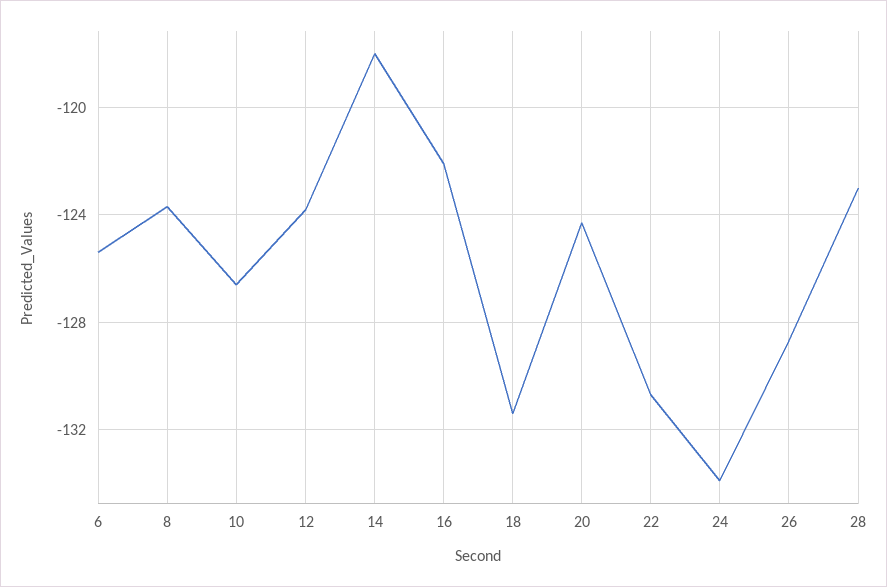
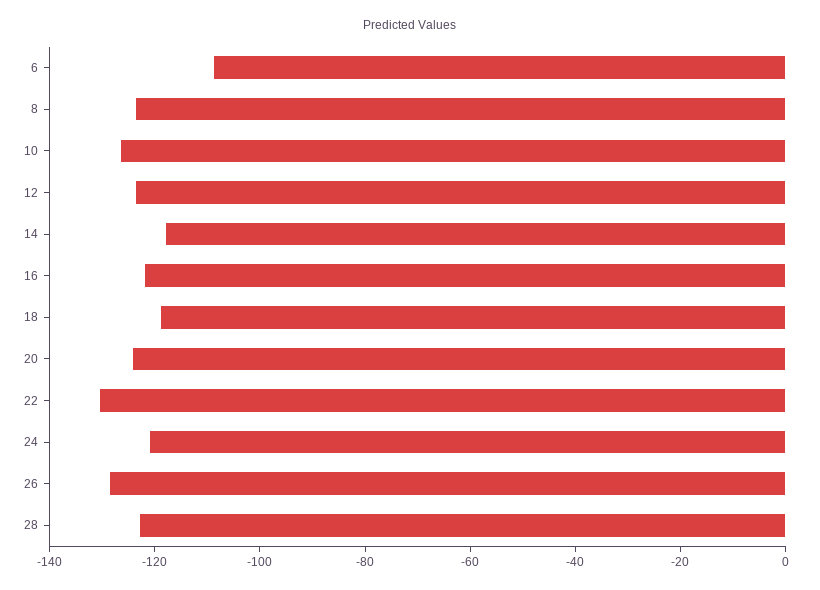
  {
-   "6": -125.5,
+   "6": -110,
    "8": -123.5,
    "10": -126.5,
    "12": -124,
    "14": -118,
    "16": -122,
-   "18": -131.5,
+   "18": -120,
    "20": -124.5,
    "22": -130.5,
-   "24": -134,
+   "24": -120,
    "26": -128.5,
    "28": -123
  }

